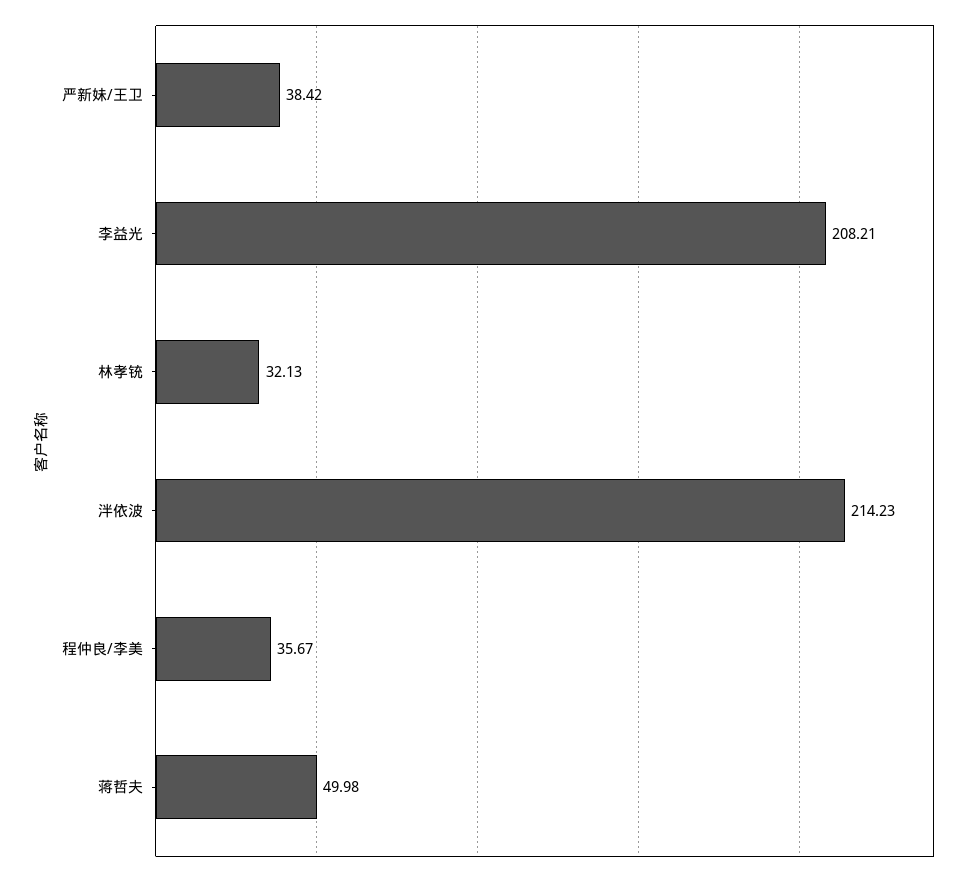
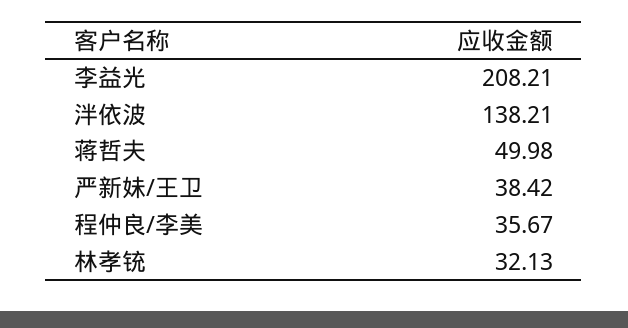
  {
    "严新妹/王卫": 38.42,
    "李益光": 208.21,
    "林孝铳": 32.13,
-   "泮依波": 214.23,
+   "泮依波": 138.21,
    "程仲良/李美": 35.67,
    "蒋哲夫": 49.98
  }

